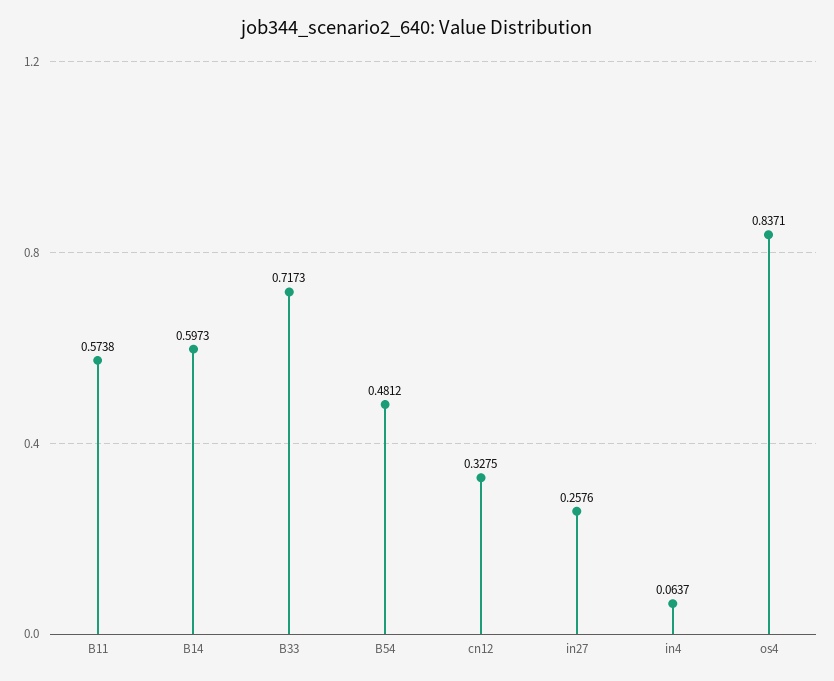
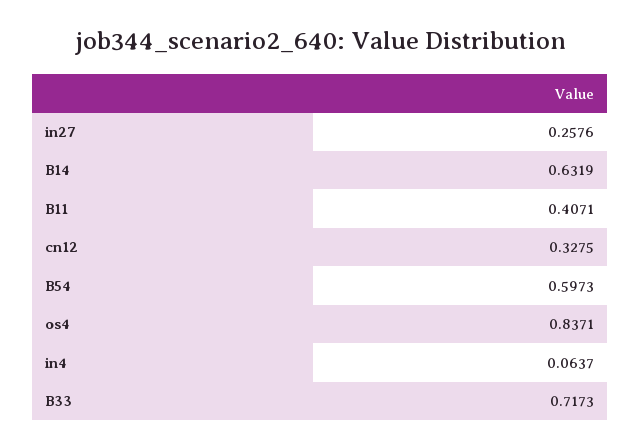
  {
-   "B11": 0.5738,
+   "B11": 0.4071,
-   "B14": 0.5973,
+   "B14": 0.6319,
    "B33": 0.7173,
-   "B54": 0.4812,
+   "B54": 0.5973,
    "cn12": 0.3275,
    "in27": 0.2576,
    "in4": 0.0637,
    "os4": 0.8371
  }

